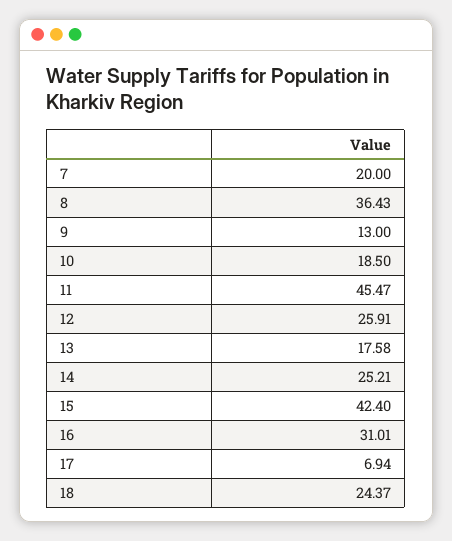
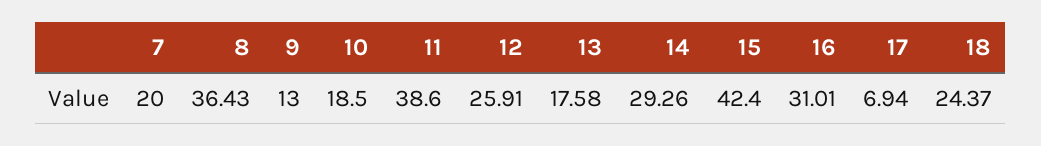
  {
    "7": 20,
    "8": 36.43,
    "9": 13,
    "10": 18.5,
-   "11": 45.47,
+   "11": 38.6,
    "12": 25.91,
    "13": 17.58,
-   "14": 25.21,
+   "14": 29.26,
    "15": 42.4,
    "16": 31.01,
    "17": 6.94,
    "18": 24.37
  }

